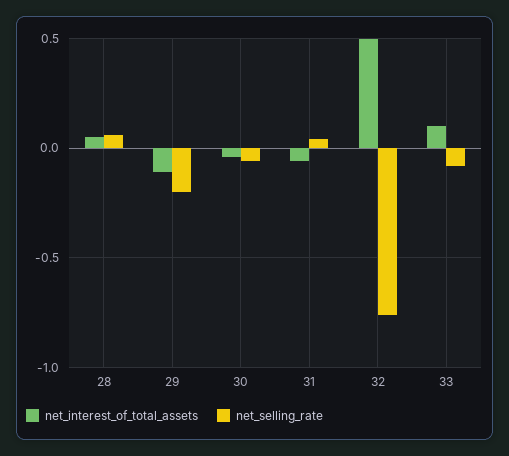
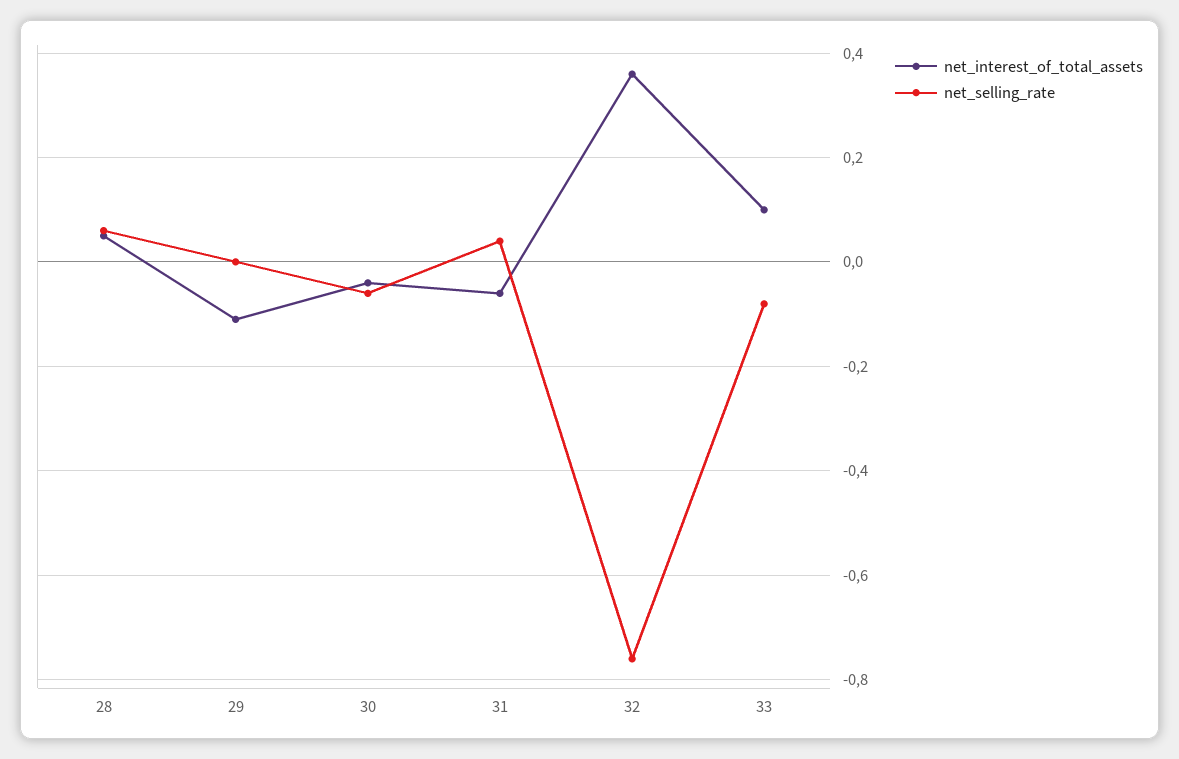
  {
    "net_interest_of_total_assets": {
      "28": 0.05,
      "29": -0.1,
      "30": -0.05,
      "31": -0.05,
-     "32": 0.5,
+     "32": 0.35,
      "33": 0.1
    },
    "net_selling_rate": {
      "28": 0.05,
-     "29": -0.2,
+     "29": 0,
      "30": -0.05,
      "31": 0.05,
      "32": -0.75,
      "33": -0.1
    }
  }

